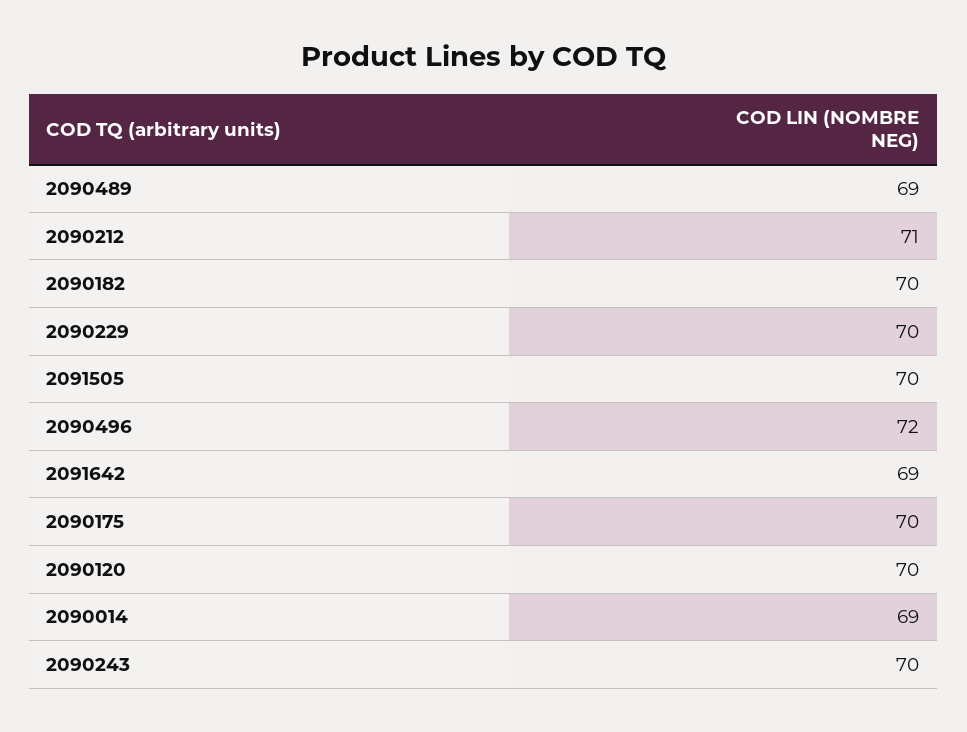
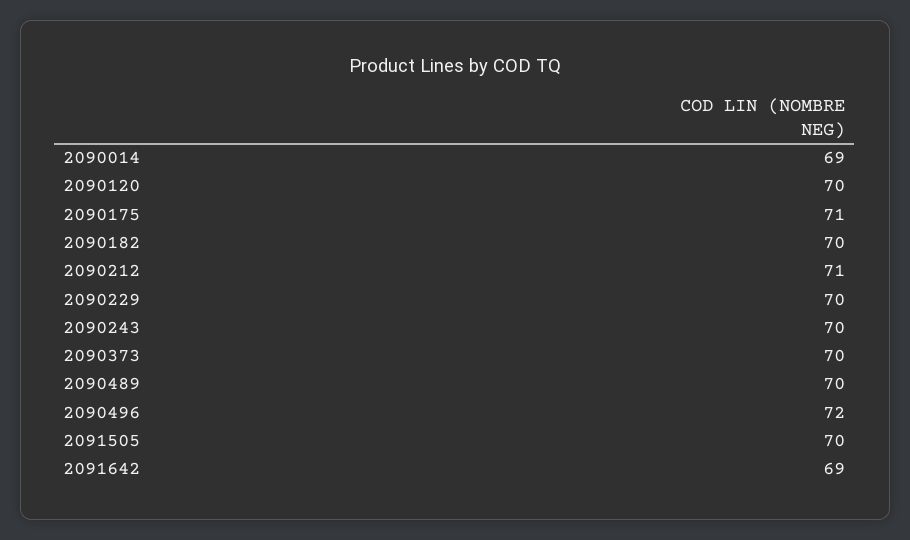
  {
-   "2090489": 69,
+   "2090489": 70,
    "2090212": 71,
    "2090182": 70,
    "2090229": 70,
    "2091505": 70,
    "2090496": 72,
    "2091642": 69,
-   "2090175": 70,
+   "2090175": 71,
    "2090120": 70,
    "2090014": 69,
-   "2090243": 70
+   "2090243": 70,
+   "2090373": 70
  }

